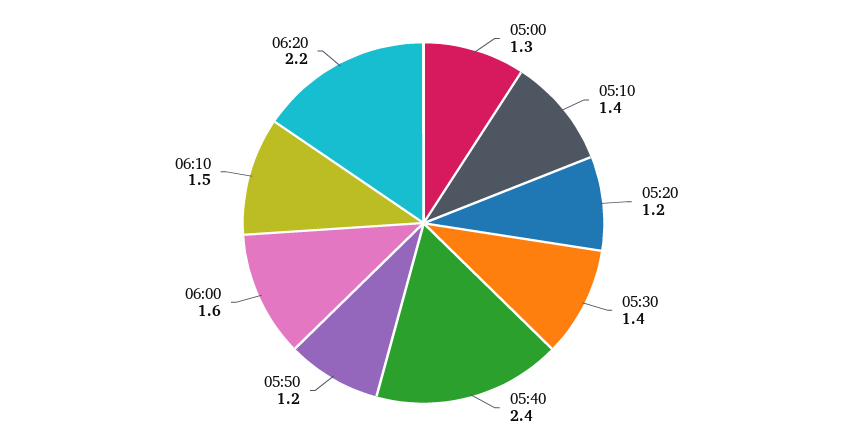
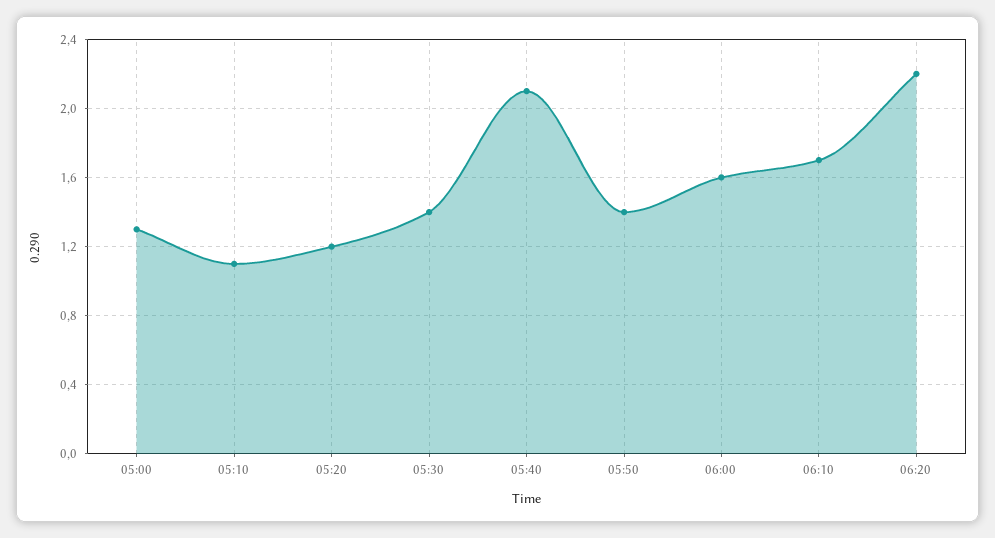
  {
    "05:00": 1.3,
-   "05:10": 1.4,
+   "05:10": 1.1,
    "05:20": 1.2,
    "05:30": 1.4,
-   "05:40": 2.4,
+   "05:40": 2.1,
-   "05:50": 1.2,
+   "05:50": 1.4,
    "06:00": 1.6,
-   "06:10": 1.5,
+   "06:10": 1.7,
    "06:20": 2.2
  }

